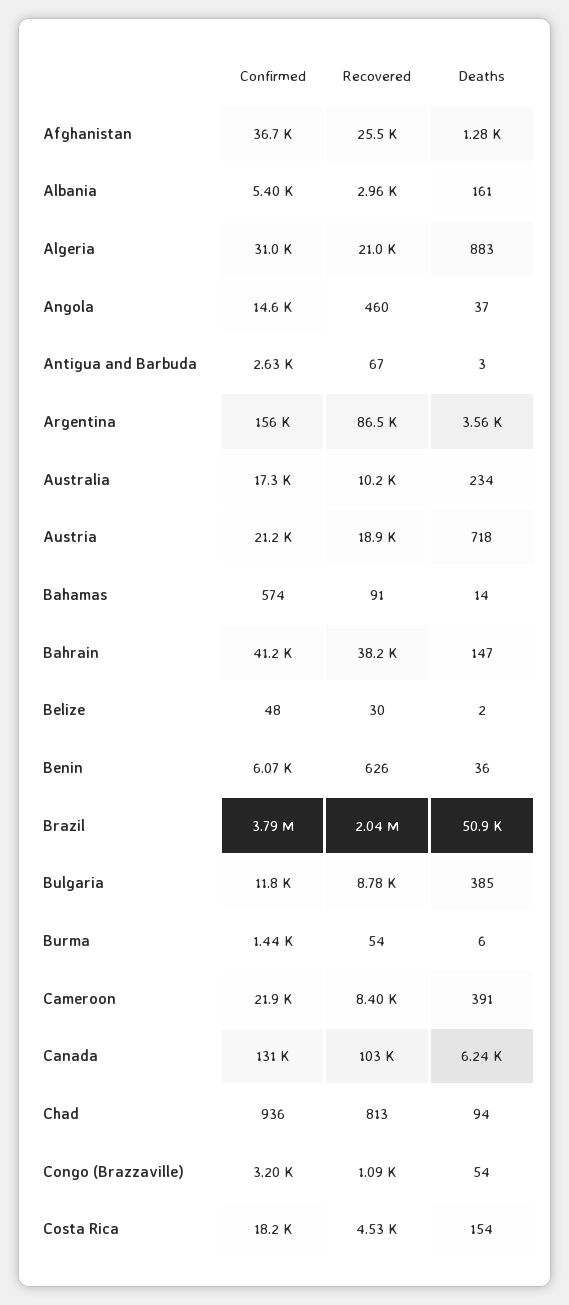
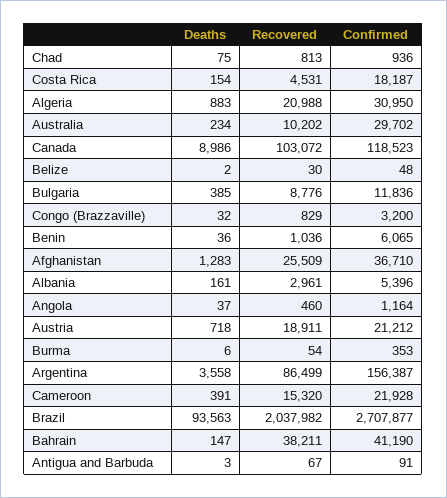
  {
    "Confirmed": {
      "Afghanistan": 36710,
      "Albania": 5396,
      "Algeria": 30950,
-     "Angola": 14600,
+     "Angola": 1164,
-     "Antigua and Barbuda": 2630,
+     "Antigua and Barbuda": 91,
      "Argentina": 156387,
-     "Australia": 17300,
+     "Australia": 29702,
      "Austria": 21212,
-     "Bahamas": 574,
      "Bahrain": 41190,
      "Belize": 48,
      "Benin": 6065,
-     "Brazil": 3790000,
+     "Brazil": 2707877,
      "Bulgaria": 11836,
-     "Burma": 1440,
+     "Burma": 353,
      "Cameroon": 21928,
-     "Canada": 131000,
+     "Canada": 118523,
      "Chad": 936,
      "Congo (Brazzaville)": 3200,
      "Costa Rica": 18187
    },
    "Recovered": {
      "Afghanistan": 25509,
      "Albania": 2961,
      "Algeria": 20988,
      "Angola": 460,
      "Antigua and Barbuda": 67,
      "Argentina": 86499,
      "Australia": 10202,
      "Austria": 18911,
-     "Bahamas": 91,
      "Bahrain": 38211,
      "Belize": 30,
-     "Benin": 626,
+     "Benin": 1036,
      "Brazil": 2037982,
      "Bulgaria": 8776,
      "Burma": 54,
-     "Cameroon": 8400,
+     "Cameroon": 15320,
      "Canada": 103072,
      "Chad": 813,
-     "Congo (Brazzaville)": 1090,
+     "Congo (Brazzaville)": 829,
      "Costa Rica": 4531
    },
    "Deaths": {
      "Afghanistan": 1283,
      "Albania": 161,
      "Algeria": 883,
      "Angola": 37,
      "Antigua and Barbuda": 3,
      "Argentina": 3558,
      "Australia": 234,
      "Austria": 718,
-     "Bahamas": 14,
      "Bahrain": 147,
      "Belize": 2,
      "Benin": 36,
-     "Brazil": 50900,
+     "Brazil": 93563,
      "Bulgaria": 385,
      "Burma": 6,
      "Cameroon": 391,
-     "Canada": 6240,
+     "Canada": 8986,
-     "Chad": 94,
+     "Chad": 75,
-     "Congo (Brazzaville)": 54,
+     "Congo (Brazzaville)": 32,
      "Costa Rica": 154
    }
  }

